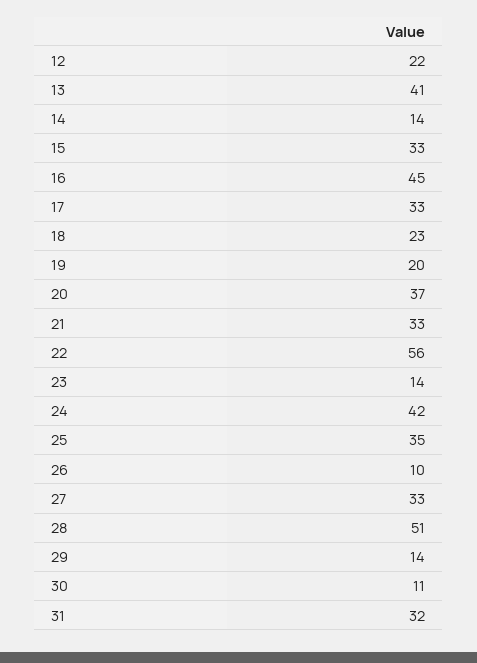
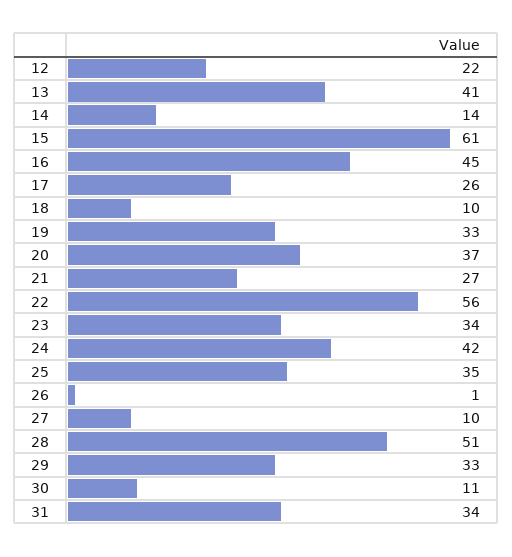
  {
    "12": 22,
    "13": 41,
    "14": 14,
-   "15": 33,
+   "15": 61,
    "16": 45,
-   "17": 33,
+   "17": 26,
-   "18": 23,
+   "18": 10,
-   "19": 20,
+   "19": 33,
    "20": 37,
-   "21": 33,
+   "21": 27,
    "22": 56,
-   "23": 14,
+   "23": 34,
    "24": 42,
    "25": 35,
-   "26": 10,
+   "26": 1,
-   "27": 33,
+   "27": 10,
    "28": 51,
-   "29": 14,
+   "29": 33,
    "30": 11,
-   "31": 32
+   "31": 34
  }

